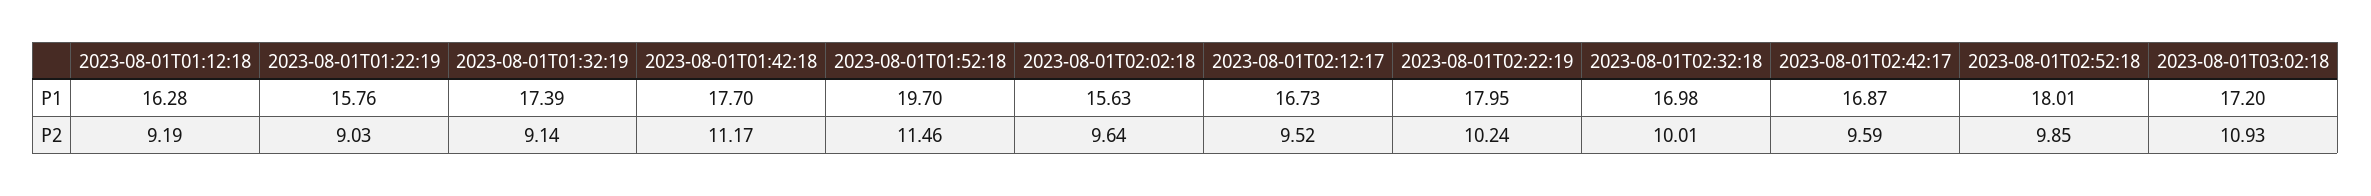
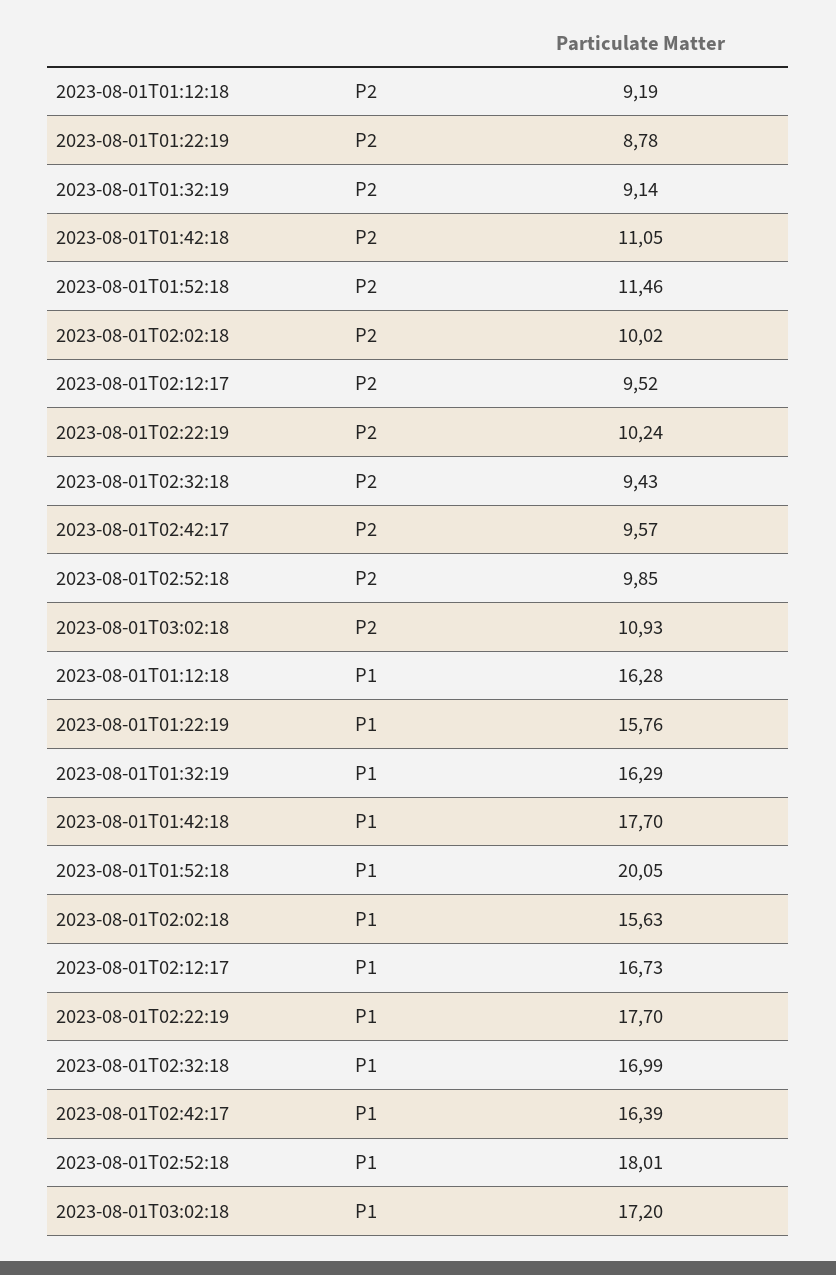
  {
    "2023-08-01T01:12:18": {
      "P1": 16.28,
      "P2": 9.19
    },
    "2023-08-01T01:22:19": {
      "P1": 15.76,
-     "P2": 9.03
+     "P2": 8.78
    },
    "2023-08-01T01:32:19": {
-     "P1": 17.39,
+     "P1": 16.29,
      "P2": 9.14
    },
    "2023-08-01T01:42:18": {
      "P1": 17.7,
-     "P2": 11.17
+     "P2": 11.05
    },
    "2023-08-01T01:52:18": {
-     "P1": 19.7,
+     "P1": 20.05,
      "P2": 11.46
    },
    "2023-08-01T02:02:18": {
      "P1": 15.63,
-     "P2": 9.64
+     "P2": 10.02
    },
    "2023-08-01T02:12:17": {
      "P1": 16.73,
      "P2": 9.52
    },
    "2023-08-01T02:22:19": {
-     "P1": 17.95,
+     "P1": 17.7,
      "P2": 10.24
    },
    "2023-08-01T02:32:18": {
-     "P1": 16.98,
+     "P1": 16.99,
-     "P2": 10.01
+     "P2": 9.43
    },
    "2023-08-01T02:42:17": {
-     "P1": 16.87,
+     "P1": 16.39,
-     "P2": 9.59
+     "P2": 9.57
    },
    "2023-08-01T02:52:18": {
      "P1": 18.01,
      "P2": 9.85
    },
    "2023-08-01T03:02:18": {
      "P1": 17.2,
      "P2": 10.93
    }
  }

